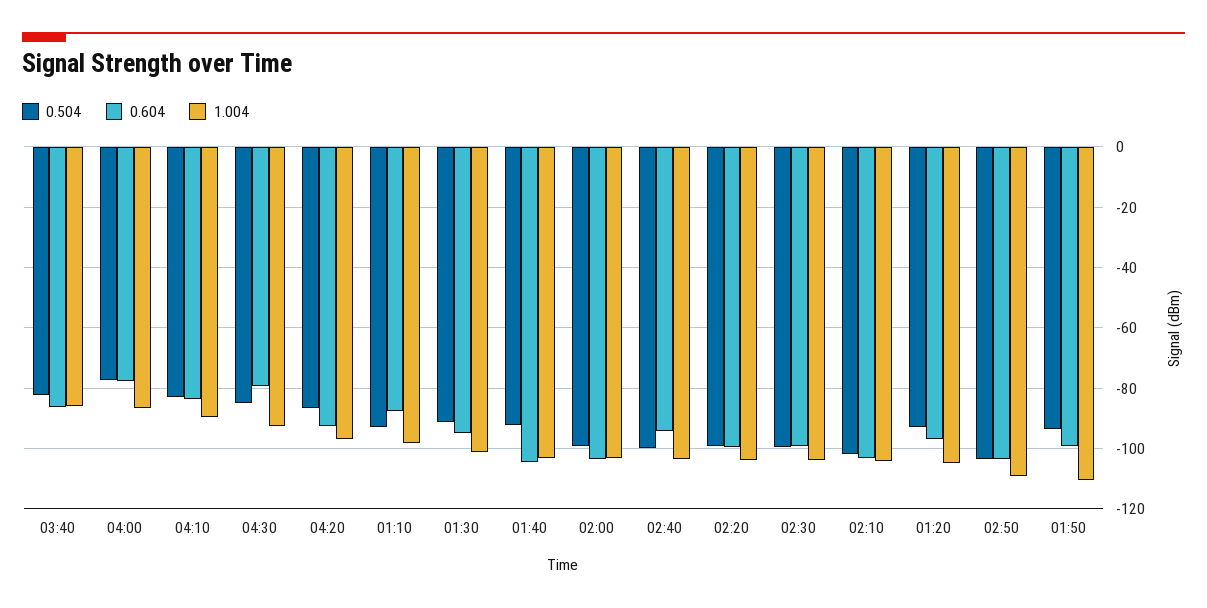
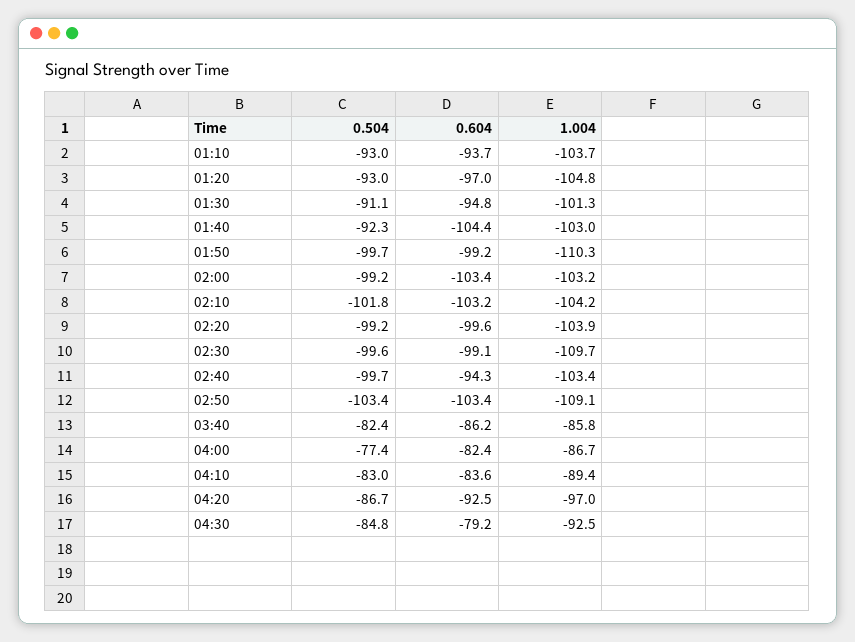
  {
    "0.504": {
      "03:40": -82.4,
      "04:00": -77.4,
      "04:10": -83,
      "04:30": -84.8,
      "04:20": -86.7,
      "01:10": -93,
      "01:30": -91.1,
      "01:40": -92.3,
      "02:00": -99.2,
      "02:40": -99.7,
      "02:20": -99.2,
      "02:30": -99.6,
      "02:10": -101.8,
      "01:20": -93,
      "02:50": -103.4,
-     "01:50": -94
+     "01:50": -99.7
    },
    "0.604": {
      "03:40": -86.2,
-     "04:00": -78,
+     "04:00": -82.4,
      "04:10": -83.6,
      "04:30": -79.2,
      "04:20": -92.5,
-     "01:10": -88,
+     "01:10": -93.7,
      "01:30": -94.8,
      "01:40": -104.4,
      "02:00": -103.4,
      "02:40": -94.3,
      "02:20": -99.6,
      "02:30": -99.1,
      "02:10": -103.2,
      "01:20": -97,
      "02:50": -103.4,
      "01:50": -99.2
    },
    "1.004": {
      "03:40": -85.8,
      "04:00": -86.7,
      "04:10": -89.4,
      "04:30": -92.5,
      "04:20": -97,
-     "01:10": -98,
+     "01:10": -103.7,
      "01:30": -101.3,
      "01:40": -103,
      "02:00": -103.2,
      "02:40": -103.4,
      "02:20": -103.9,
-     "02:30": -104,
+     "02:30": -109.7,
      "02:10": -104.2,
      "01:20": -104.8,
      "02:50": -109.1,
      "01:50": -110.3
    }
  }

